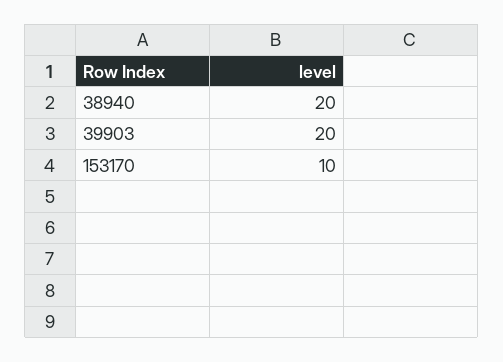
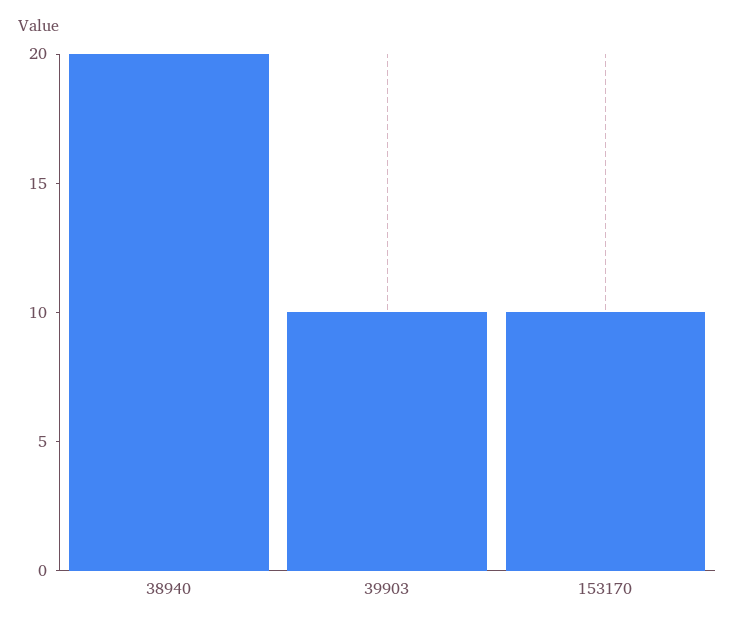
  {
    "38940": 20,
-   "39903": 20,
+   "39903": 10,
    "153170": 10
  }

